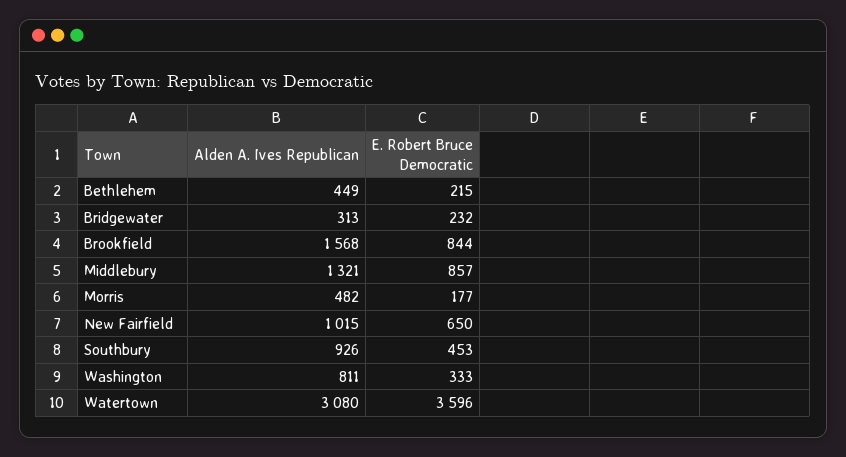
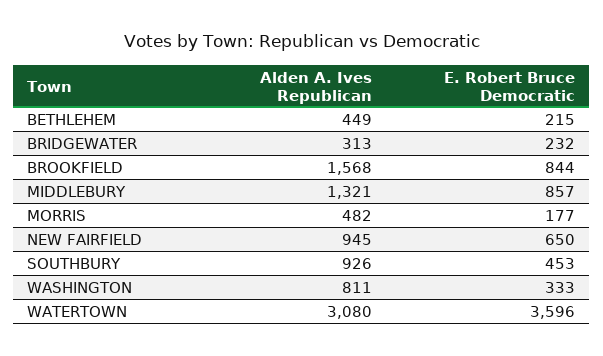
  {
    "Alden A. Ives Republican": {
      "Bethlehem": 449,
      "Bridgewater": 313,
      "Brookfield": 1568,
      "Middlebury": 1321,
      "Morris": 482,
-     "New Fairfield": 1015,
+     "New Fairfield": 945,
      "Southbury": 926,
      "Washington": 811,
      "Watertown": 3080
    },
    "E. Robert Bruce Democratic": {
      "Bethlehem": 215,
      "Bridgewater": 232,
      "Brookfield": 844,
      "Middlebury": 857,
      "Morris": 177,
      "New Fairfield": 650,
      "Southbury": 453,
      "Washington": 333,
      "Watertown": 3596
    }
  }

